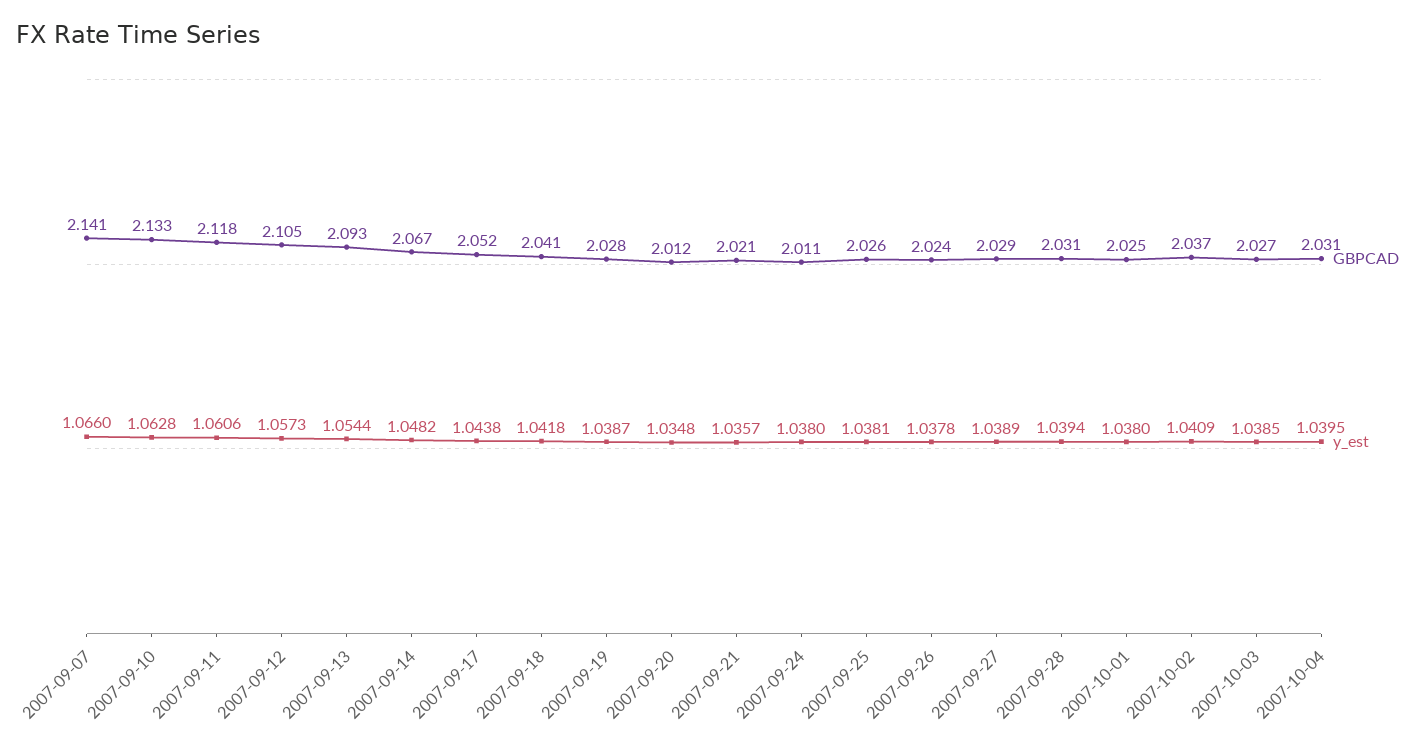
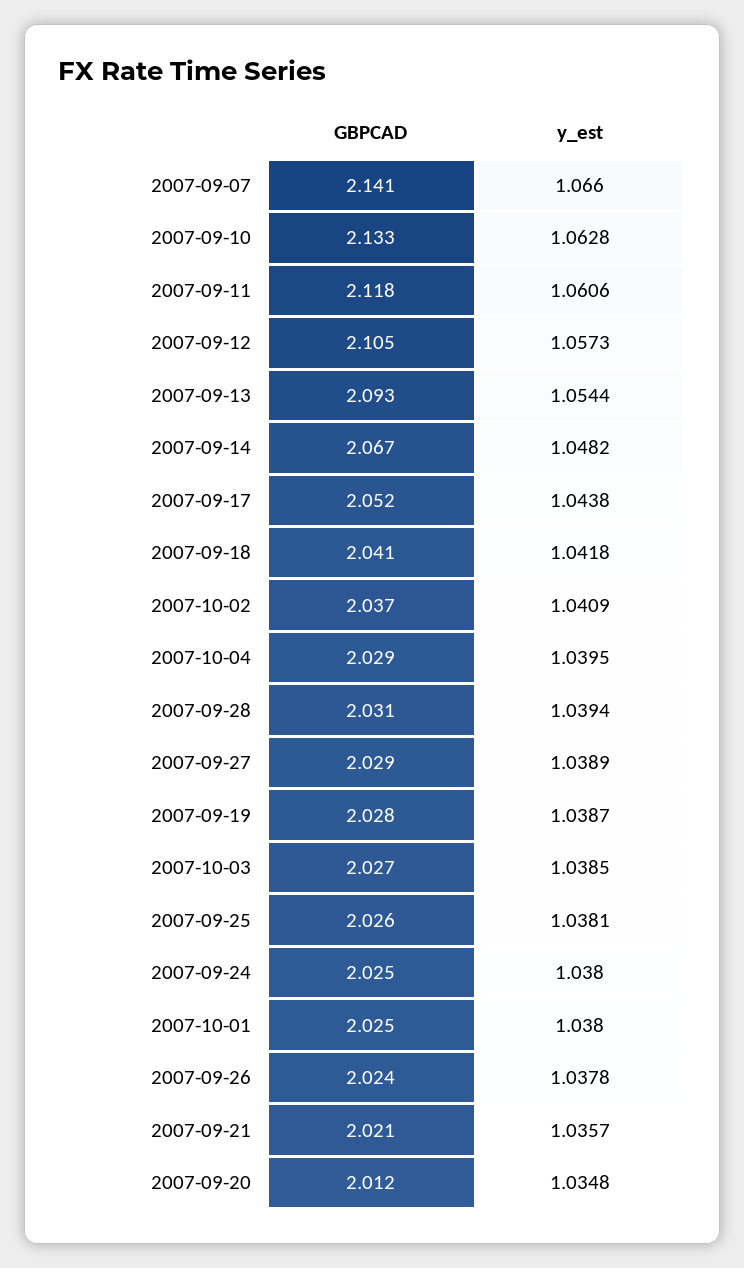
  {
    "GBPCAD": {
      "2007-09-07": 2.141,
      "2007-09-10": 2.133,
      "2007-09-11": 2.118,
      "2007-09-12": 2.105,
      "2007-09-13": 2.093,
      "2007-09-14": 2.067,
      "2007-09-17": 2.052,
      "2007-09-18": 2.041,
      "2007-09-19": 2.028,
      "2007-09-20": 2.012,
      "2007-09-21": 2.021,
-     "2007-09-24": 2.011,
+     "2007-09-24": 2.025,
      "2007-09-25": 2.026,
      "2007-09-26": 2.024,
      "2007-09-27": 2.029,
      "2007-09-28": 2.031,
      "2007-10-01": 2.025,
      "2007-10-02": 2.037,
      "2007-10-03": 2.027,
-     "2007-10-04": 2.031
+     "2007-10-04": 2.029
    },
    "y_est": {
      "2007-09-07": 1.066,
      "2007-09-10": 1.0628,
      "2007-09-11": 1.0606,
      "2007-09-12": 1.0573,
      "2007-09-13": 1.0544,
      "2007-09-14": 1.0482,
      "2007-09-17": 1.0438,
      "2007-09-18": 1.0418,
      "2007-09-19": 1.0387,
      "2007-09-20": 1.0348,
      "2007-09-21": 1.0357,
      "2007-09-24": 1.038,
      "2007-09-25": 1.0381,
      "2007-09-26": 1.0378,
      "2007-09-27": 1.0389,
      "2007-09-28": 1.0394,
      "2007-10-01": 1.038,
      "2007-10-02": 1.0409,
      "2007-10-03": 1.0385,
      "2007-10-04": 1.0395
    }
  }

